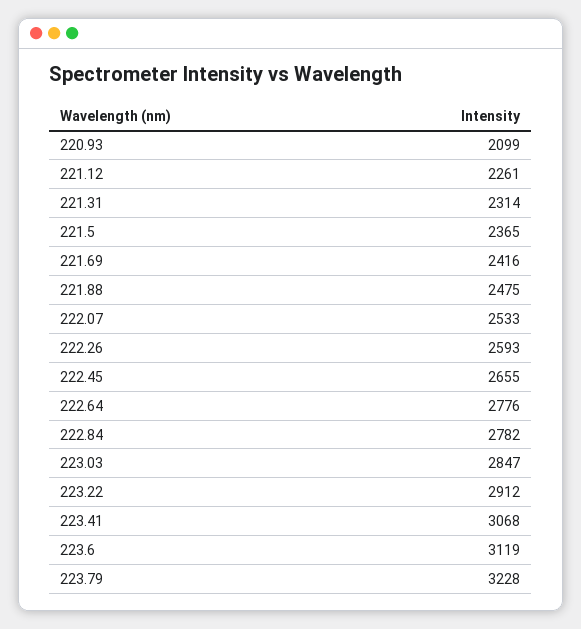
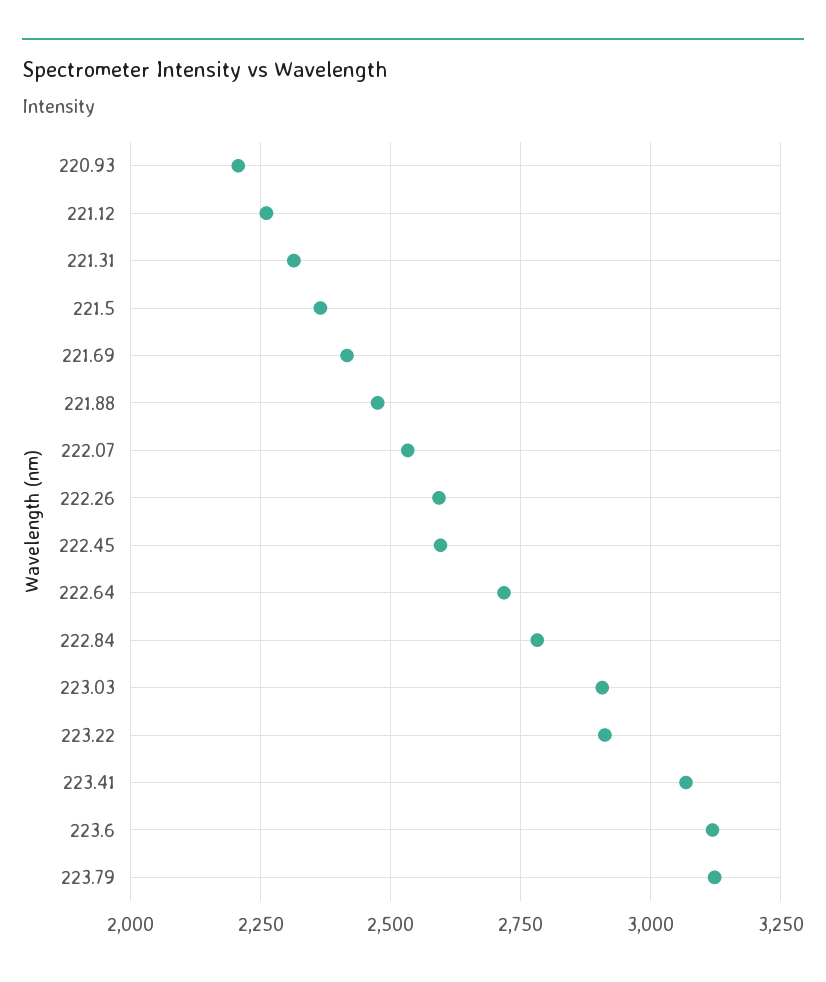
  {
-   "220.93": 2099,
+   "220.93": 2200,
    "221.12": 2261,
    "221.31": 2314,
    "221.5": 2365,
    "221.69": 2416,
    "221.88": 2475,
    "222.07": 2533,
    "222.26": 2593,
-   "222.45": 2655,
+   "222.45": 2600,
-   "222.64": 2776,
+   "222.64": 2725,
    "222.84": 2782,
-   "223.03": 2847,
+   "223.03": 2900,
    "223.22": 2912,
    "223.41": 3068,
    "223.6": 3119,
-   "223.79": 3228
+   "223.79": 3125
  }

